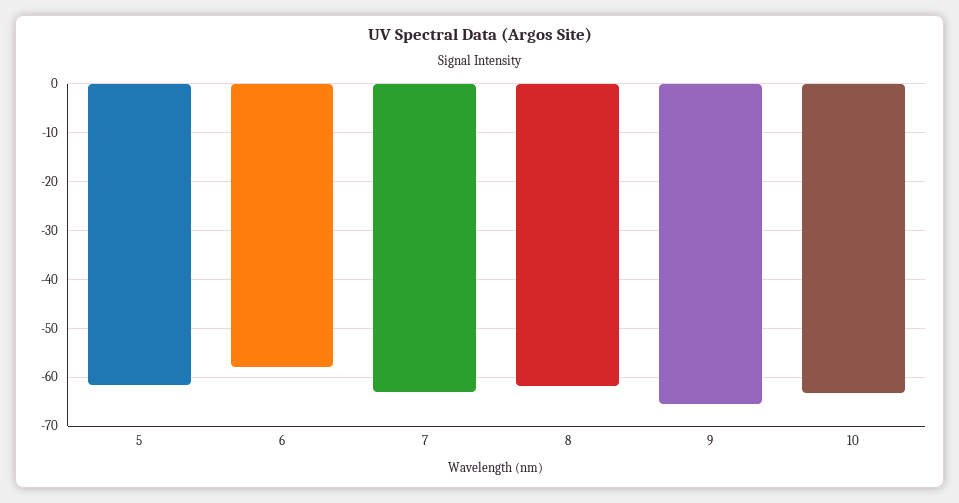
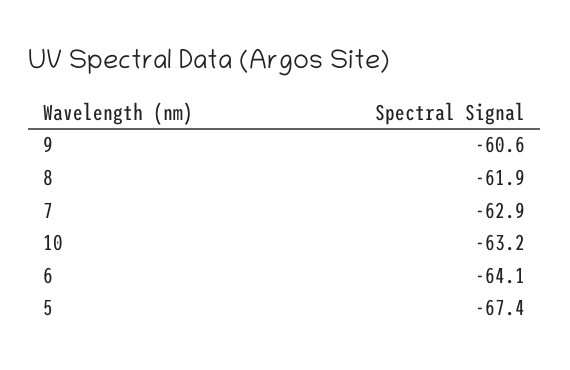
  {
-   "5": -62,
+   "5": -67.4,
-   "6": -58,
+   "6": -64.1,
    "7": -62.9,
    "8": -61.9,
-   "9": -66,
+   "9": -60.6,
    "10": -63.2
  }

